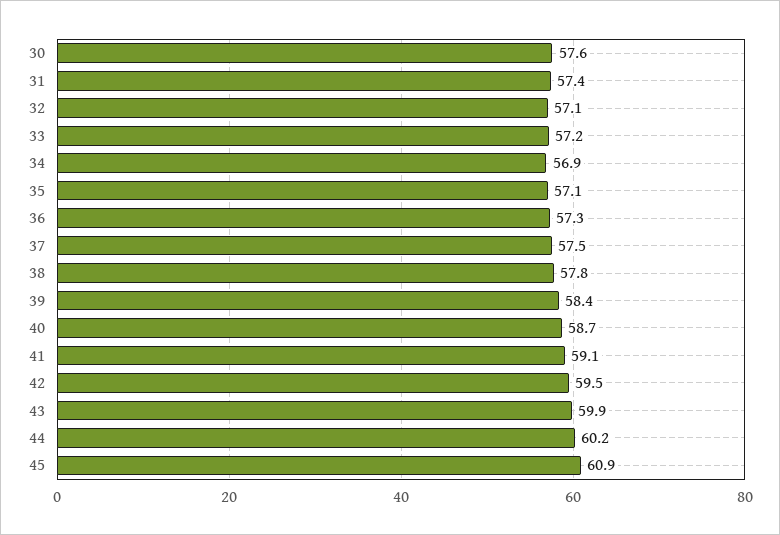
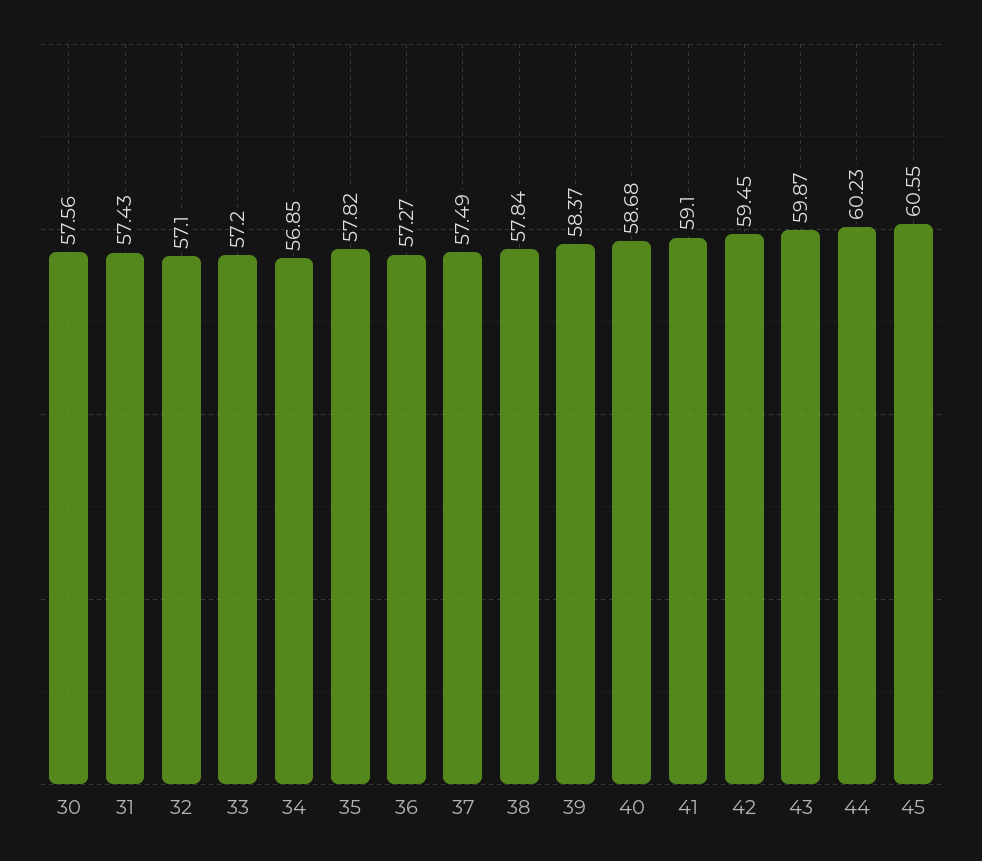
  {
    "30": 57.56,
    "31": 57.43,
    "32": 57.1,
    "33": 57.2,
    "34": 56.85,
-   "35": 57.1,
+   "35": 57.82,
    "36": 57.27,
    "37": 57.49,
    "38": 57.84,
    "39": 58.37,
    "40": 58.68,
    "41": 59.1,
    "42": 59.45,
    "43": 59.87,
    "44": 60.23,
-   "45": 60.9
+   "45": 60.55
  }

